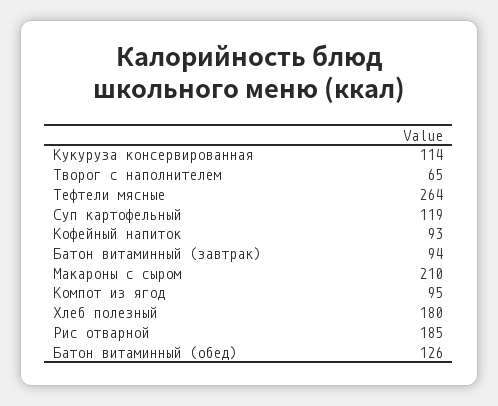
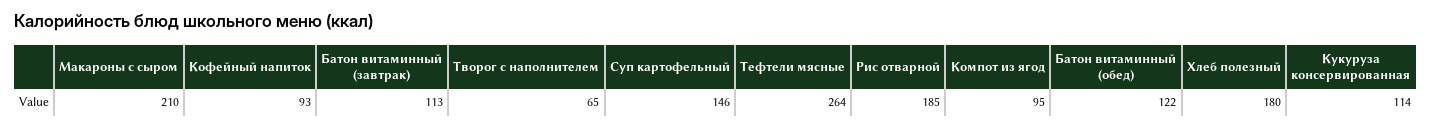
  {
    "Кукуруза консервированная": 114,
    "Творог с наполнителем": 65,
    "Тефтели мясные": 264,
-   "Суп картофельный": 119,
+   "Суп картофельный": 146,
    "Кофейный напиток": 93,
-   "Батон витаминный (завтрак)": 94,
+   "Батон витаминный (завтрак)": 113,
    "Макароны с сыром": 210,
    "Компот из ягод": 95,
    "Хлеб полезный": 180,
    "Рис отварной": 185,
-   "Батон витаминный (обед)": 126
+   "Батон витаминный (обед)": 122
  }

